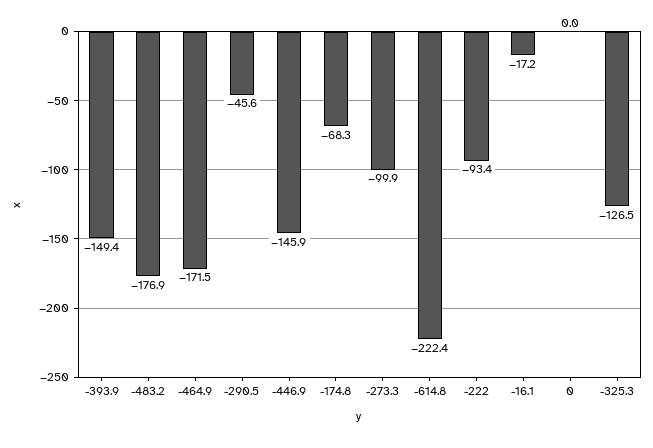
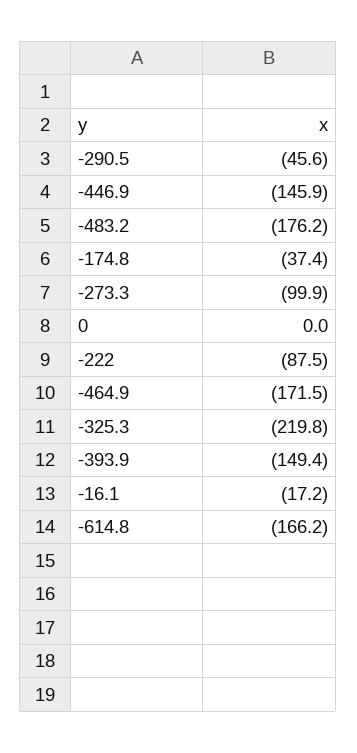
  {
    "-393.9": -149.4,
-   "-483.2": -176.9,
+   "-483.2": -176.2,
    "-464.9": -171.5,
    "-290.5": -45.6,
    "-446.9": -145.9,
-   "-174.8": -68.3,
+   "-174.8": -37.4,
    "-273.3": -99.9,
-   "-614.8": -222.4,
+   "-614.8": -166.2,
-   "-222": -93.4,
+   "-222": -87.5,
    "-16.1": -17.2,
    "0": 0,
-   "-325.3": -126.5
+   "-325.3": -219.8
  }

